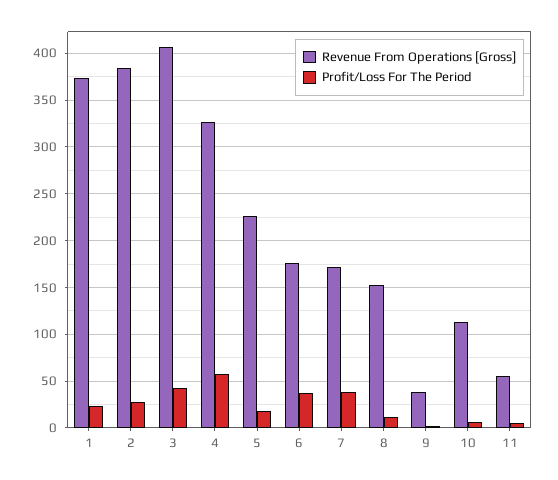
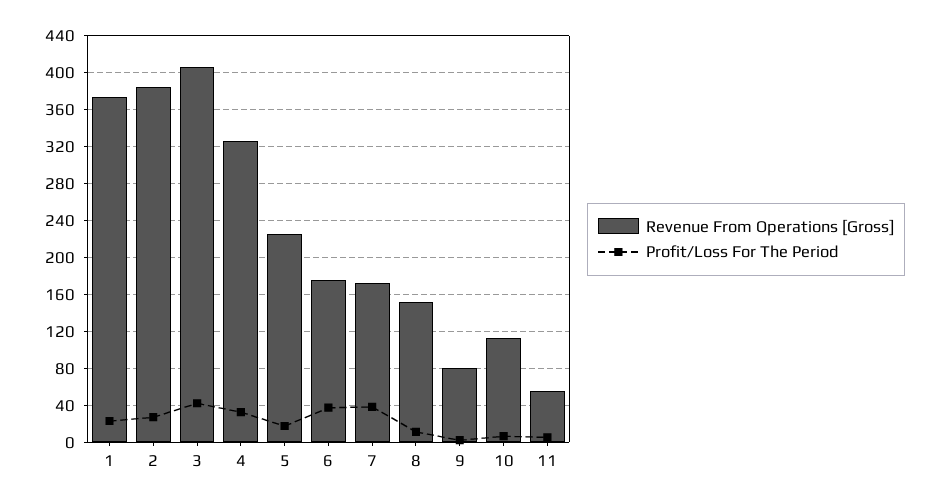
  {
    "Revenue From Operations [Gross]": {
      "1": 370,
      "2": 380,
      "3": 410,
      "4": 330,
      "5": 230,
      "6": 180,
      "7": 170,
      "8": 150,
-     "9": 40,
+     "9": 80,
      "10": 110,
      "11": 60
    },
    "Profit/Loss For The Period": {
      "1": 20,
      "2": 30,
      "3": 40,
-     "4": 60,
+     "4": 30,
      "5": 20,
      "6": 40,
      "7": 40,
      "8": 10,
      "9": 0,
      "10": 10,
      "11": 10
    }
  }

